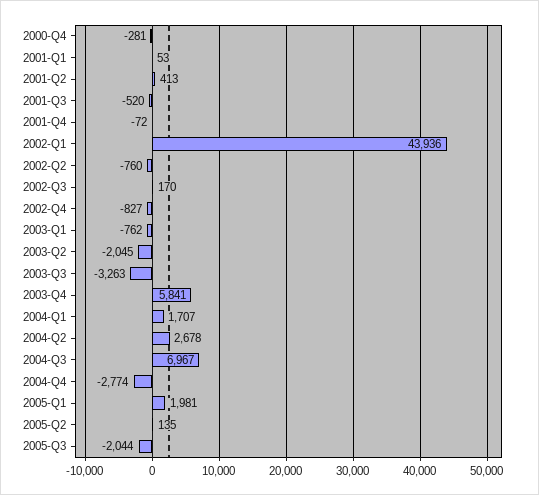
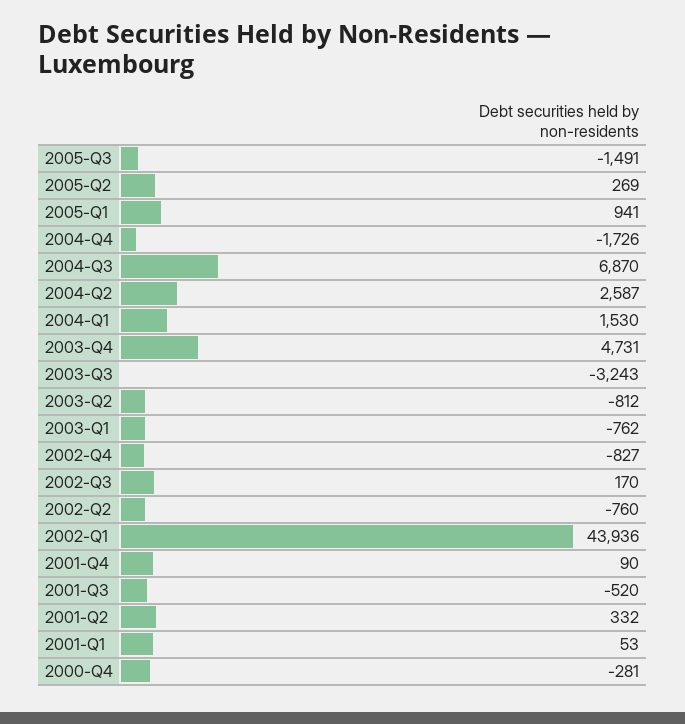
  {
    "2000-Q4": -281,
    "2001-Q1": 53,
-   "2001-Q2": 413,
+   "2001-Q2": 332,
    "2001-Q3": -520,
-   "2001-Q4": -72,
+   "2001-Q4": 90,
    "2002-Q1": 43936,
    "2002-Q2": -760,
    "2002-Q3": 170,
    "2002-Q4": -827,
    "2003-Q1": -762,
-   "2003-Q2": -2045,
+   "2003-Q2": -812,
-   "2003-Q3": -3263,
+   "2003-Q3": -3243,
-   "2003-Q4": 5841,
+   "2003-Q4": 4731,
-   "2004-Q1": 1707,
+   "2004-Q1": 1530,
-   "2004-Q2": 2678,
+   "2004-Q2": 2587,
-   "2004-Q3": 6967,
+   "2004-Q3": 6870,
-   "2004-Q4": -2774,
+   "2004-Q4": -1726,
-   "2005-Q1": 1981,
+   "2005-Q1": 941,
-   "2005-Q2": 135,
+   "2005-Q2": 269,
-   "2005-Q3": -2044
+   "2005-Q3": -1491
  }

